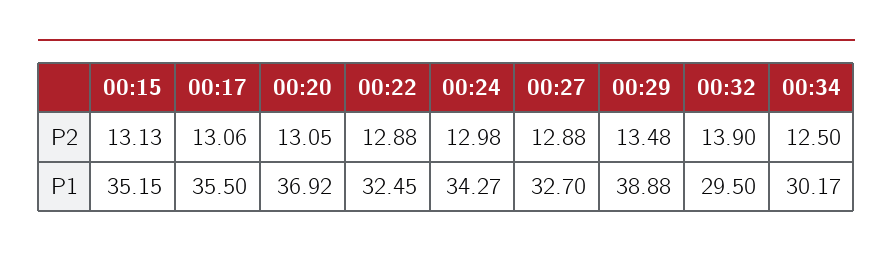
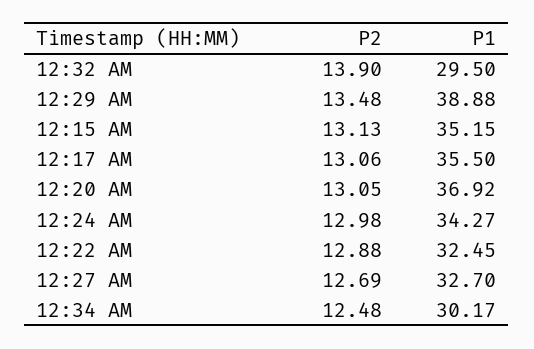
  {
    "00:15": {
      "P2": 13.13,
      "P1": 35.15
    },
    "00:17": {
      "P2": 13.06,
      "P1": 35.5
    },
    "00:20": {
      "P2": 13.05,
      "P1": 36.92
    },
    "00:22": {
      "P2": 12.88,
      "P1": 32.45
    },
    "00:24": {
      "P2": 12.98,
      "P1": 34.27
    },
    "00:27": {
-     "P2": 12.88,
+     "P2": 12.69,
      "P1": 32.7
    },
    "00:29": {
      "P2": 13.48,
      "P1": 38.88
    },
    "00:32": {
      "P2": 13.9,
      "P1": 29.5
    },
    "00:34": {
-     "P2": 12.5,
+     "P2": 12.48,
      "P1": 30.17
    }
  }

